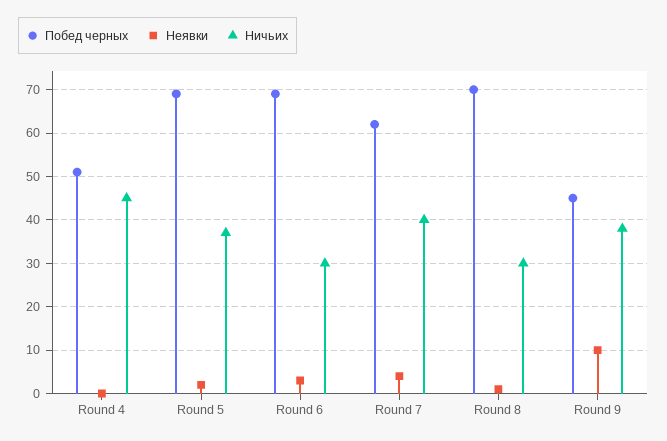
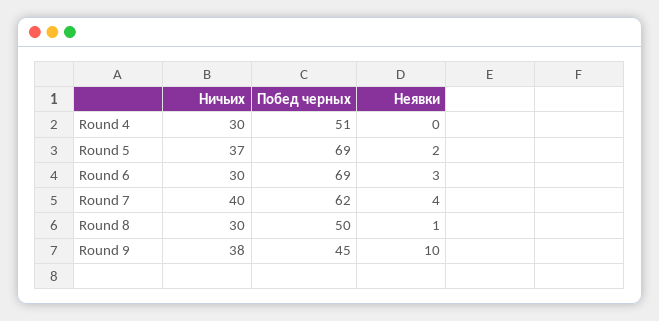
  {
    "Побед черных": {
      "Round 4": 51,
      "Round 5": 69,
      "Round 6": 69,
      "Round 7": 62,
-     "Round 8": 70,
+     "Round 8": 50,
      "Round 9": 45
    },
    "Неявки": {
      "Round 4": 0,
      "Round 5": 2,
      "Round 6": 3,
      "Round 7": 4,
      "Round 8": 1,
      "Round 9": 10
    },
    "Ничьих": {
-     "Round 4": 45,
+     "Round 4": 30,
      "Round 5": 37,
      "Round 6": 30,
      "Round 7": 40,
      "Round 8": 30,
      "Round 9": 38
    }
  }

